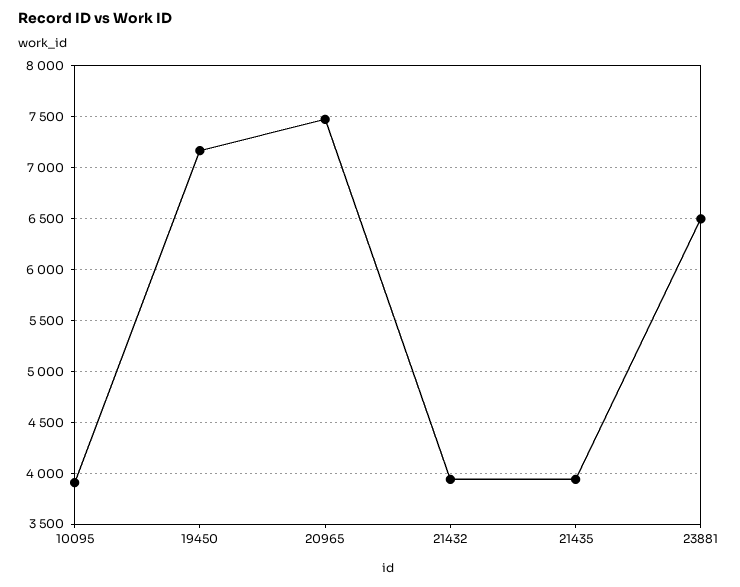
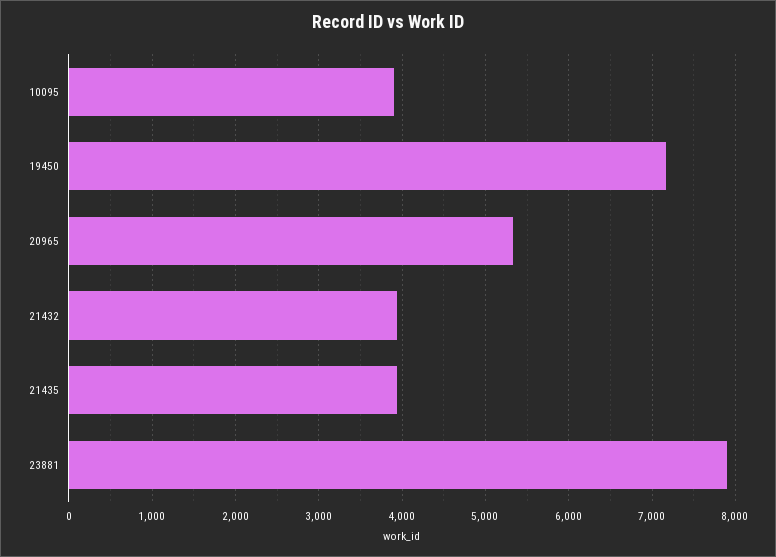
  {
    "10095": 3900,
    "19450": 7200,
-   "20965": 7500,
+   "20965": 5300,
    "21432": 3900,
    "21435": 3900,
-   "23881": 6500
+   "23881": 7900
  }

